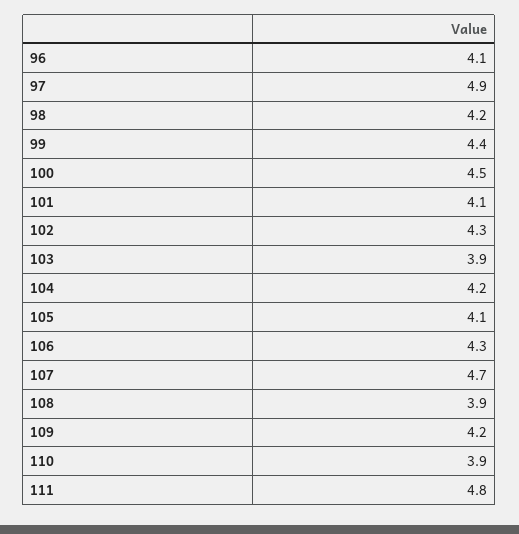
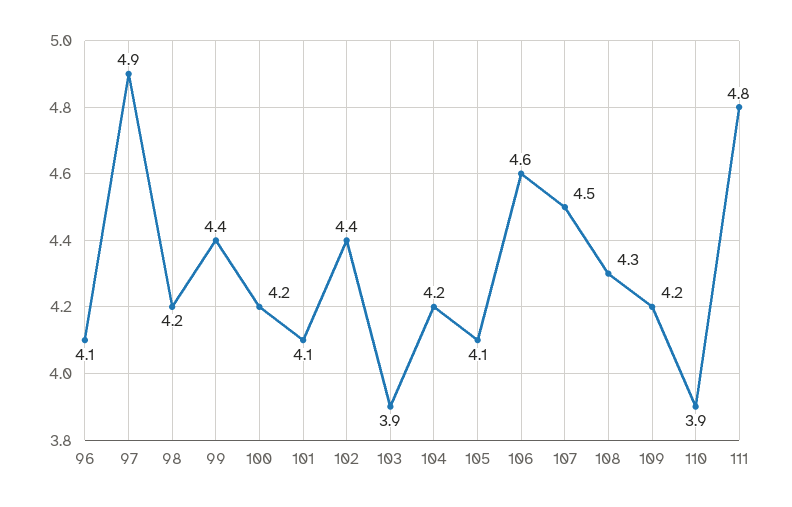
  {
    "96": 4.1,
    "97": 4.9,
    "98": 4.2,
    "99": 4.4,
-   "100": 4.5,
+   "100": 4.2,
    "101": 4.1,
-   "102": 4.3,
+   "102": 4.4,
    "103": 3.9,
    "104": 4.2,
    "105": 4.1,
-   "106": 4.3,
+   "106": 4.6,
-   "107": 4.7,
+   "107": 4.5,
-   "108": 3.9,
+   "108": 4.3,
    "109": 4.2,
    "110": 3.9,
    "111": 4.8
  }

